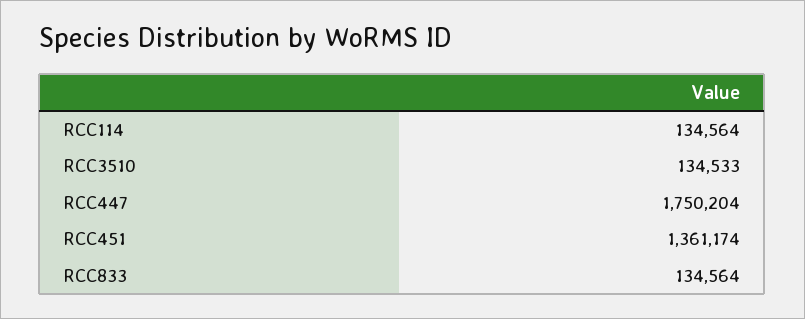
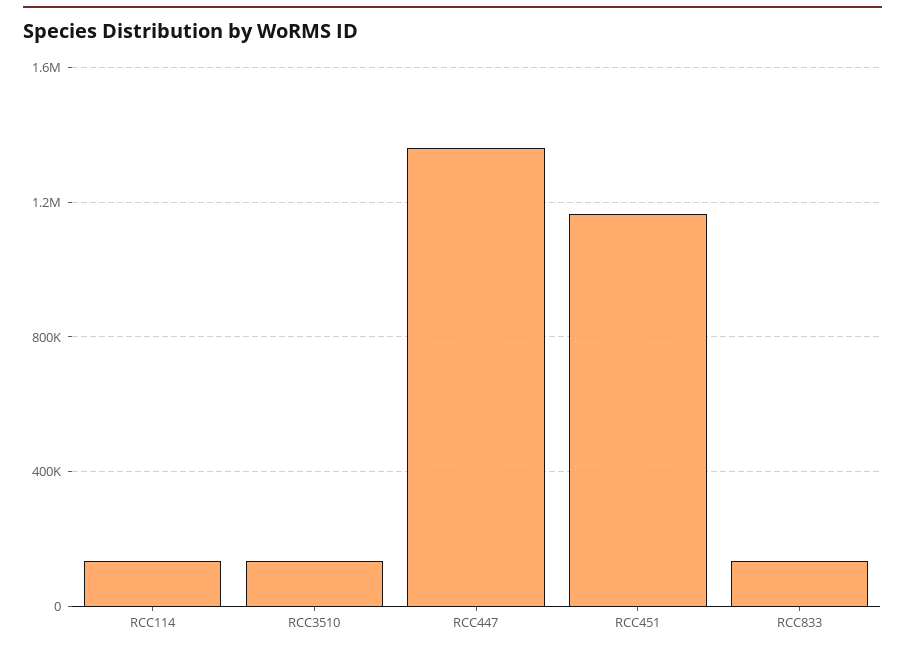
  {
    "RCC114": 134564,
    "RCC3510": 134533,
-   "RCC447": 1750204,
+   "RCC447": 1350000,
-   "RCC451": 1361174,
+   "RCC451": 1150000,
    "RCC833": 134564
  }

